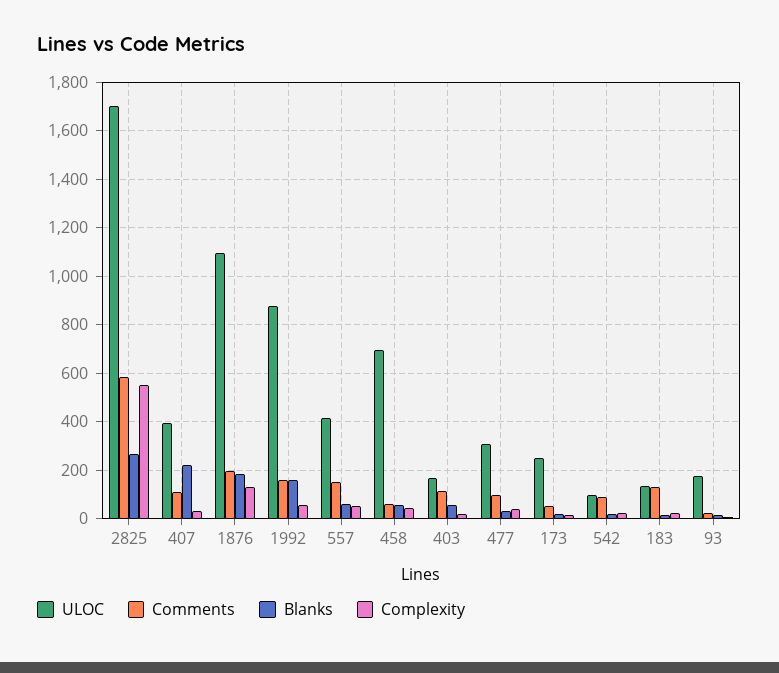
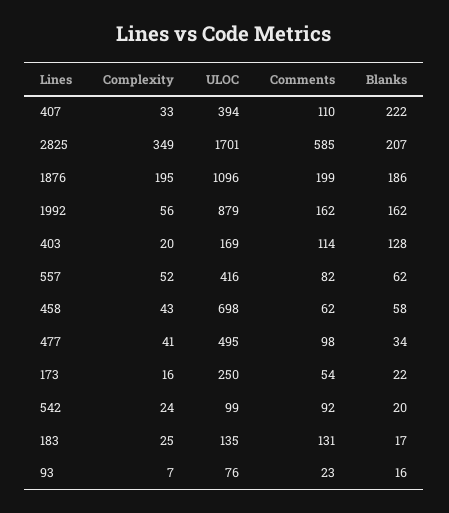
  {
    "ULOC": {
      "2825": 1701,
      "407": 394,
      "1876": 1096,
      "1992": 879,
      "557": 416,
      "458": 698,
      "403": 169,
-     "477": 300,
+     "477": 495,
      "173": 250,
      "542": 99,
      "183": 135,
-     "93": 175
+     "93": 76
    },
    "Comments": {
      "2825": 585,
      "407": 110,
      "1876": 199,
      "1992": 162,
-     "557": 150,
+     "557": 82,
      "458": 62,
      "403": 114,
      "477": 98,
      "173": 54,
      "542": 92,
      "183": 131,
      "93": 23
    },
    "Blanks": {
-     "2825": 275,
+     "2825": 207,
      "407": 222,
      "1876": 186,
      "1992": 162,
      "557": 62,
      "458": 58,
-     "403": 50,
+     "403": 128,
      "477": 34,
      "173": 22,
      "542": 20,
      "183": 17,
      "93": 16
    },
    "Complexity": {
-     "2825": 550,
+     "2825": 349,
      "407": 33,
-     "1876": 125,
+     "1876": 195,
      "1992": 56,
      "557": 52,
      "458": 43,
      "403": 20,
      "477": 41,
      "173": 16,
      "542": 24,
      "183": 25,
      "93": 7
    }
  }

